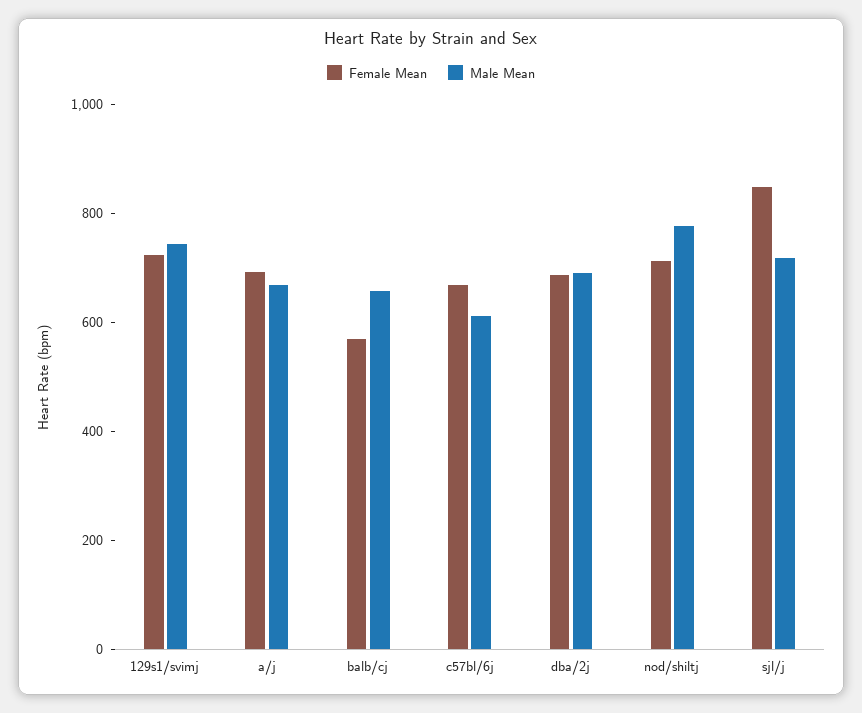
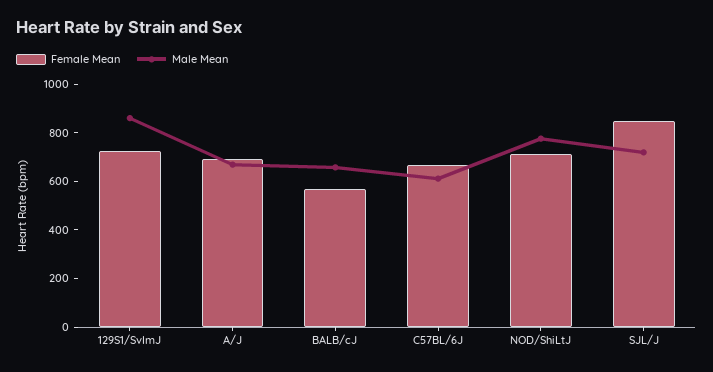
  {
    "Female Mean": {
      "129s1/svimj": 700,
      "a/j": 700,
      "balb/cj": 550,
      "c57bl/6j": 650,
-     "dba/2j": 700,
      "nod/shiltj": 700,
      "sjl/j": 850
    },
    "Male Mean": {
-     "129s1/svimj": 750,
+     "129s1/svimj": 850,
      "a/j": 650,
      "balb/cj": 650,
      "c57bl/6j": 600,
-     "dba/2j": 700,
      "nod/shiltj": 800,
      "sjl/j": 700
    }
  }

